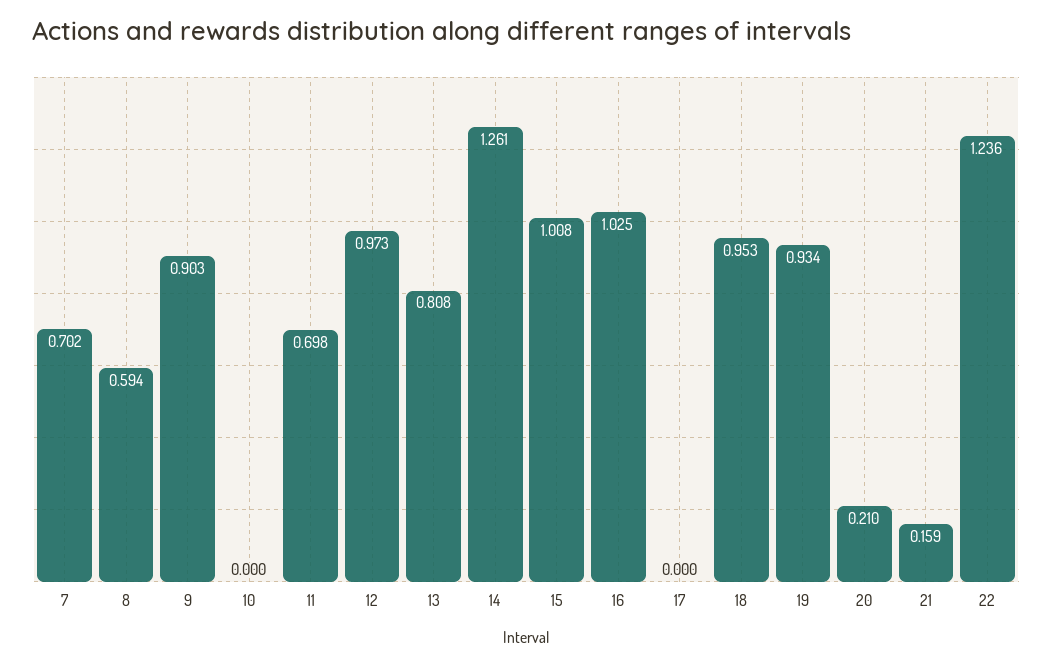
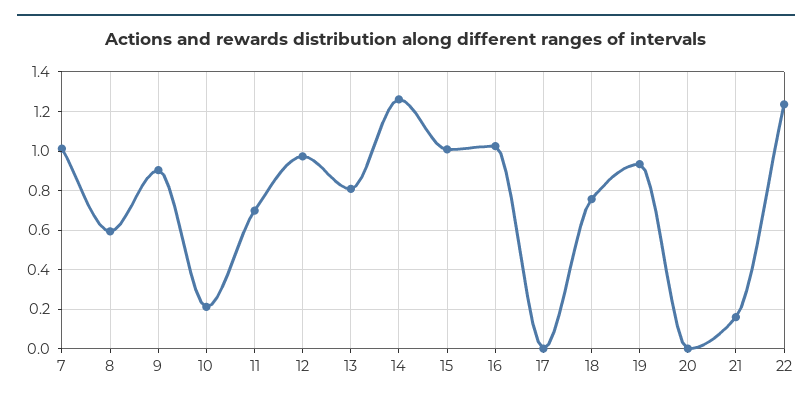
  {
-   "7": 0.702,
+   "7": 1,
    "8": 0.594,
    "9": 0.903,
-   "10": 0,
+   "10": 0.2,
    "11": 0.698,
    "12": 0.973,
    "13": 0.808,
    "14": 1.261,
    "15": 1.008,
    "16": 1.025,
    "17": 0,
-   "18": 0.953,
+   "18": 0.75,
    "19": 0.934,
-   "20": 0.21,
+   "20": 0,
    "21": 0.159,
    "22": 1.236
  }

